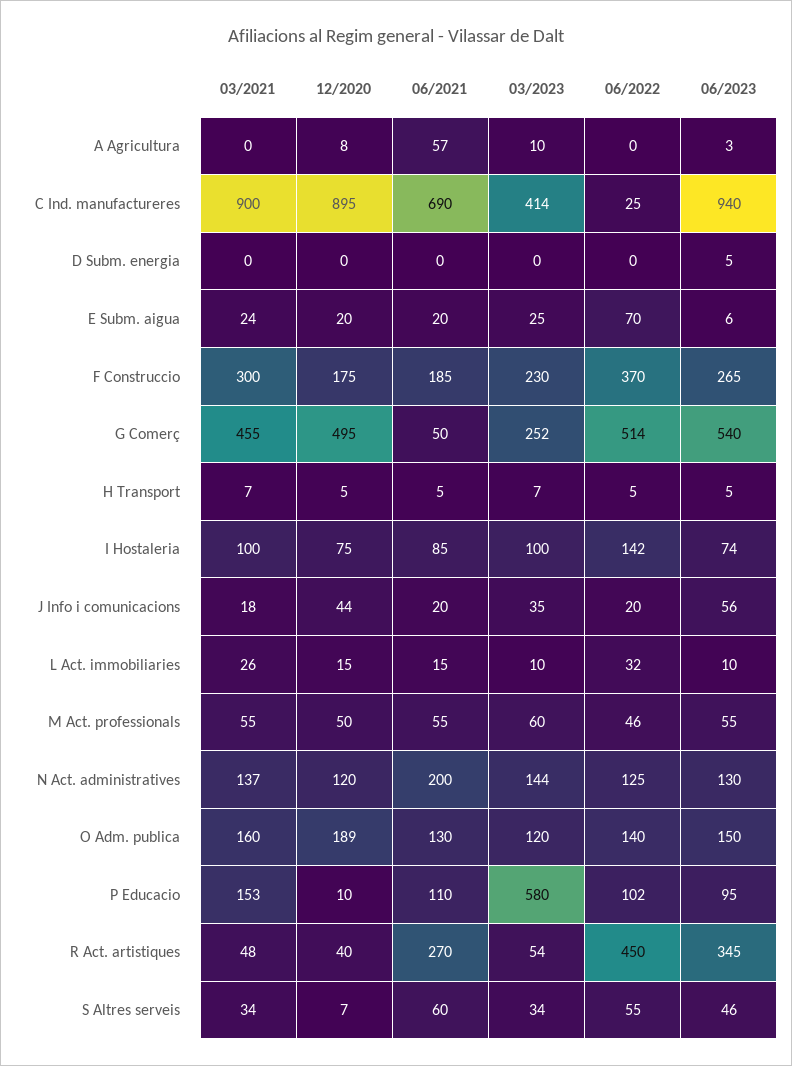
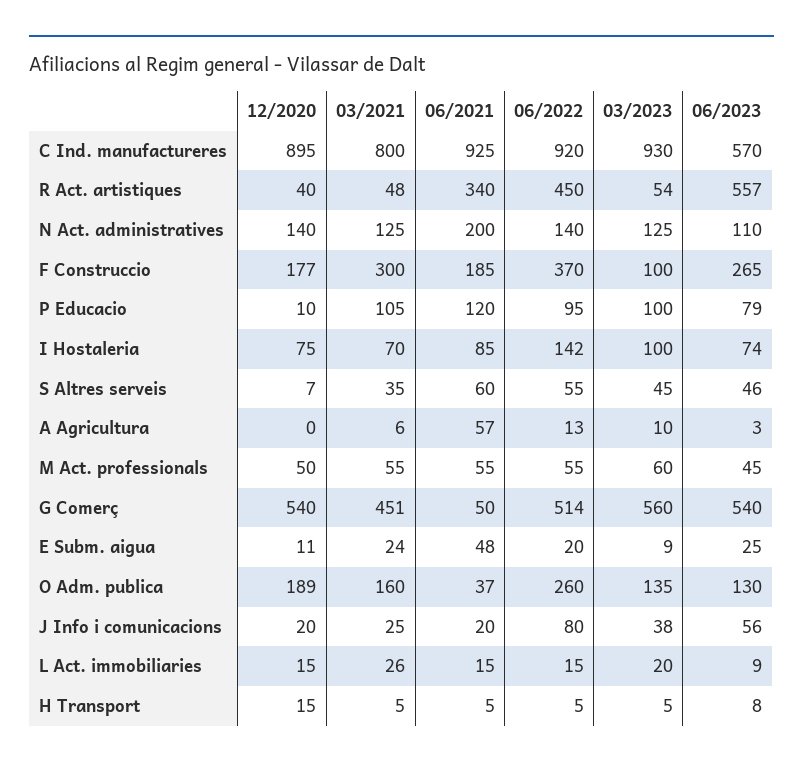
  {
    "03/2021": {
-     "A Agricultura": 0,
+     "A Agricultura": 6,
-     "C Ind. manufactureres": 900,
+     "C Ind. manufactureres": 800,
-     "D Subm. energia": 0,
      "E Subm. aigua": 24,
      "F Construccio": 300,
-     "G Comerç": 455,
+     "G Comerç": 451,
-     "H Transport": 7,
+     "H Transport": 5,
-     "I Hostaleria": 100,
+     "I Hostaleria": 70,
-     "J Info i comunicacions": 18,
+     "J Info i comunicacions": 25,
      "L Act. immobiliaries": 26,
      "M Act. professionals": 55,
-     "N Act. administratives": 137,
+     "N Act. administratives": 125,
      "O Adm. publica": 160,
-     "P Educacio": 153,
+     "P Educacio": 105,
      "R Act. artistiques": 48,
-     "S Altres serveis": 34
+     "S Altres serveis": 35
    },
    "12/2020": {
-     "A Agricultura": 8,
+     "A Agricultura": 0,
      "C Ind. manufactureres": 895,
-     "D Subm. energia": 0,
-     "E Subm. aigua": 20,
+     "E Subm. aigua": 11,
-     "F Construccio": 175,
+     "F Construccio": 177,
-     "G Comerç": 495,
+     "G Comerç": 540,
-     "H Transport": 5,
+     "H Transport": 15,
      "I Hostaleria": 75,
-     "J Info i comunicacions": 44,
+     "J Info i comunicacions": 20,
      "L Act. immobiliaries": 15,
      "M Act. professionals": 50,
-     "N Act. administratives": 120,
+     "N Act. administratives": 140,
      "O Adm. publica": 189,
      "P Educacio": 10,
      "R Act. artistiques": 40,
      "S Altres serveis": 7
    },
    "06/2021": {
      "A Agricultura": 57,
-     "C Ind. manufactureres": 690,
+     "C Ind. manufactureres": 925,
-     "D Subm. energia": 0,
-     "E Subm. aigua": 20,
+     "E Subm. aigua": 48,
      "F Construccio": 185,
      "G Comerç": 50,
      "H Transport": 5,
      "I Hostaleria": 85,
      "J Info i comunicacions": 20,
      "L Act. immobiliaries": 15,
      "M Act. professionals": 55,
      "N Act. administratives": 200,
-     "O Adm. publica": 130,
+     "O Adm. publica": 37,
-     "P Educacio": 110,
+     "P Educacio": 120,
-     "R Act. artistiques": 270,
+     "R Act. artistiques": 340,
      "S Altres serveis": 60
    },
    "03/2023": {
      "A Agricultura": 10,
-     "C Ind. manufactureres": 414,
+     "C Ind. manufactureres": 930,
-     "D Subm. energia": 0,
-     "E Subm. aigua": 25,
+     "E Subm. aigua": 9,
-     "F Construccio": 230,
+     "F Construccio": 100,
-     "G Comerç": 252,
+     "G Comerç": 560,
-     "H Transport": 7,
+     "H Transport": 5,
      "I Hostaleria": 100,
-     "J Info i comunicacions": 35,
+     "J Info i comunicacions": 38,
-     "L Act. immobiliaries": 10,
+     "L Act. immobiliaries": 20,
      "M Act. professionals": 60,
-     "N Act. administratives": 144,
+     "N Act. administratives": 125,
-     "O Adm. publica": 120,
+     "O Adm. publica": 135,
-     "P Educacio": 580,
+     "P Educacio": 100,
      "R Act. artistiques": 54,
-     "S Altres serveis": 34
+     "S Altres serveis": 45
    },
    "06/2022": {
-     "A Agricultura": 0,
+     "A Agricultura": 13,
-     "C Ind. manufactureres": 25,
+     "C Ind. manufactureres": 920,
-     "D Subm. energia": 0,
-     "E Subm. aigua": 70,
+     "E Subm. aigua": 20,
      "F Construccio": 370,
      "G Comerç": 514,
      "H Transport": 5,
      "I Hostaleria": 142,
-     "J Info i comunicacions": 20,
+     "J Info i comunicacions": 80,
-     "L Act. immobiliaries": 32,
+     "L Act. immobiliaries": 15,
-     "M Act. professionals": 46,
+     "M Act. professionals": 55,
-     "N Act. administratives": 125,
+     "N Act. administratives": 140,
-     "O Adm. publica": 140,
+     "O Adm. publica": 260,
-     "P Educacio": 102,
+     "P Educacio": 95,
      "R Act. artistiques": 450,
      "S Altres serveis": 55
    },
    "06/2023": {
      "A Agricultura": 3,
-     "C Ind. manufactureres": 940,
+     "C Ind. manufactureres": 570,
-     "D Subm. energia": 5,
-     "E Subm. aigua": 6,
+     "E Subm. aigua": 25,
      "F Construccio": 265,
      "G Comerç": 540,
-     "H Transport": 5,
+     "H Transport": 8,
      "I Hostaleria": 74,
      "J Info i comunicacions": 56,
-     "L Act. immobiliaries": 10,
+     "L Act. immobiliaries": 9,
-     "M Act. professionals": 55,
+     "M Act. professionals": 45,
-     "N Act. administratives": 130,
+     "N Act. administratives": 110,
-     "O Adm. publica": 150,
+     "O Adm. publica": 130,
-     "P Educacio": 95,
+     "P Educacio": 79,
-     "R Act. artistiques": 345,
+     "R Act. artistiques": 557,
      "S Altres serveis": 46
    }
  }

